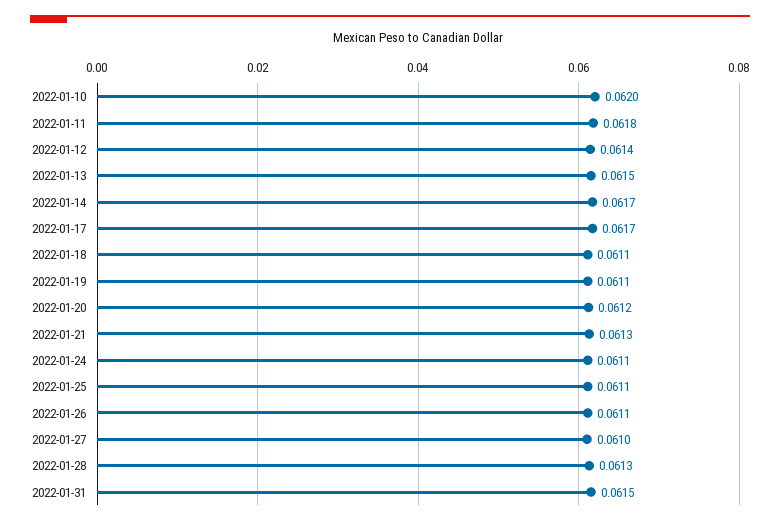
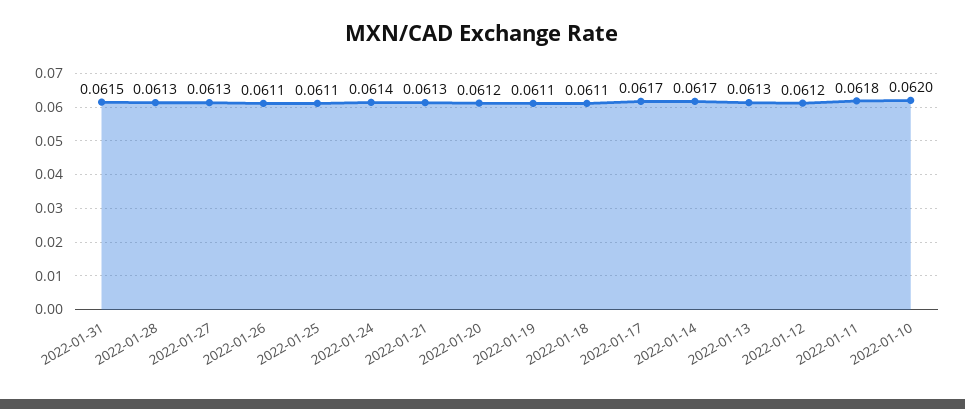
  {
    "2022-01-10": 0.062,
    "2022-01-11": 0.0618,
-   "2022-01-12": 0.0614,
+   "2022-01-12": 0.0612,
-   "2022-01-13": 0.0615,
+   "2022-01-13": 0.0613,
    "2022-01-14": 0.0617,
    "2022-01-17": 0.0617,
    "2022-01-18": 0.0611,
    "2022-01-19": 0.0611,
    "2022-01-20": 0.0612,
    "2022-01-21": 0.0613,
-   "2022-01-24": 0.0611,
+   "2022-01-24": 0.0614,
    "2022-01-25": 0.0611,
    "2022-01-26": 0.0611,
-   "2022-01-27": 0.061,
+   "2022-01-27": 0.0613,
    "2022-01-28": 0.0613,
    "2022-01-31": 0.0615
  }

